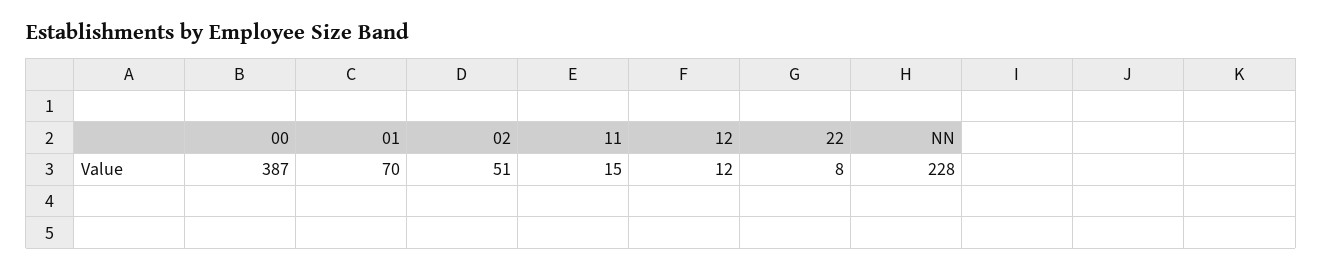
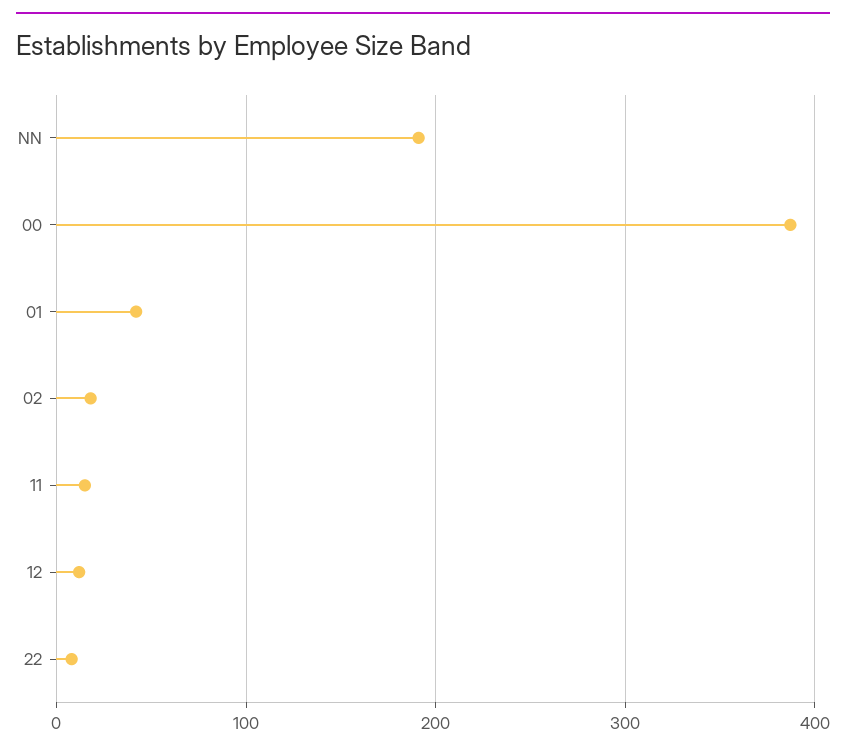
  {
    "00": 387,
-   "01": 70,
+   "01": 40,
-   "02": 51,
+   "02": 20,
    "11": 15,
    "12": 12,
    "22": 8,
-   "NN": 228
+   "NN": 190
  }

